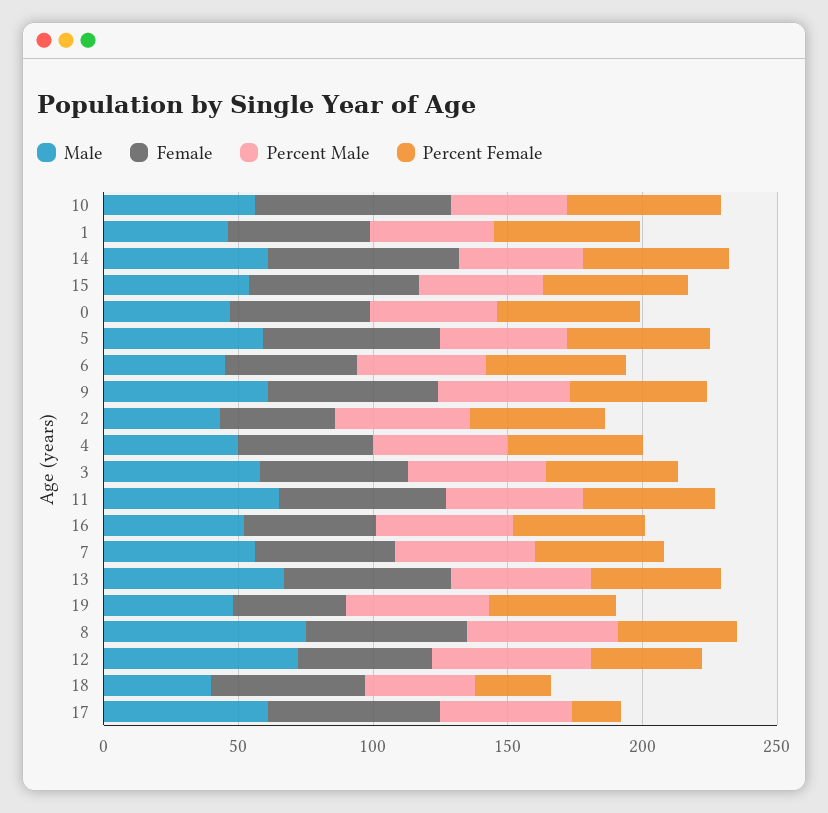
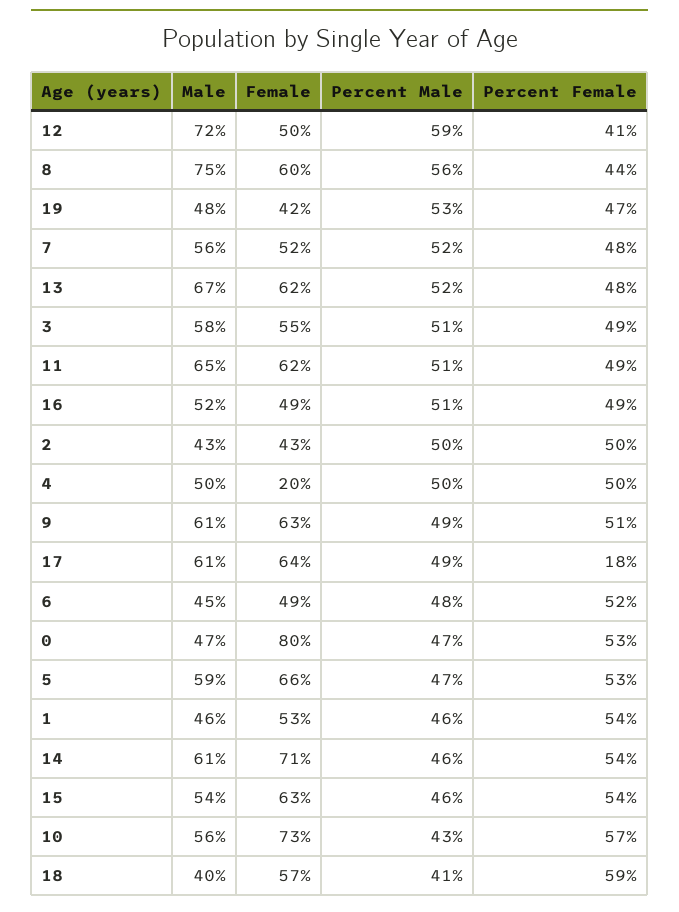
  {
    "Male": {
      "10": 56,
      "1": 46,
      "14": 61,
      "15": 54,
      "0": 47,
      "5": 59,
      "6": 45,
      "9": 61,
      "2": 43,
      "4": 50,
      "3": 58,
      "11": 65,
      "16": 52,
      "7": 56,
      "13": 67,
      "19": 48,
      "8": 75,
      "12": 72,
      "18": 40,
      "17": 61
    },
    "Female": {
      "10": 73,
      "1": 53,
      "14": 71,
      "15": 63,
-     "0": 50,
+     "0": 80,
      "5": 66,
      "6": 49,
      "9": 63,
      "2": 43,
-     "4": 50,
+     "4": 20,
      "3": 55,
      "11": 62,
      "16": 49,
      "7": 52,
      "13": 62,
      "19": 42,
      "8": 60,
      "12": 50,
      "18": 57,
      "17": 64
    },
    "Percent Male": {
      "10": 43,
      "1": 46,
      "14": 46,
      "15": 46,
      "0": 47,
      "5": 47,
      "6": 48,
      "9": 49,
      "2": 50,
      "4": 50,
      "3": 51,
      "11": 51,
      "16": 51,
      "7": 52,
      "13": 52,
      "19": 53,
      "8": 56,
      "12": 59,
      "18": 41,
      "17": 49
    },
    "Percent Female": {
      "10": 57,
      "1": 54,
      "14": 54,
      "15": 54,
      "0": 53,
      "5": 53,
      "6": 52,
      "9": 51,
      "2": 50,
      "4": 50,
      "3": 49,
      "11": 49,
      "16": 49,
      "7": 48,
      "13": 48,
      "19": 47,
      "8": 44,
      "12": 41,
-     "18": 30,
+     "18": 59,
      "17": 18
    }
  }

